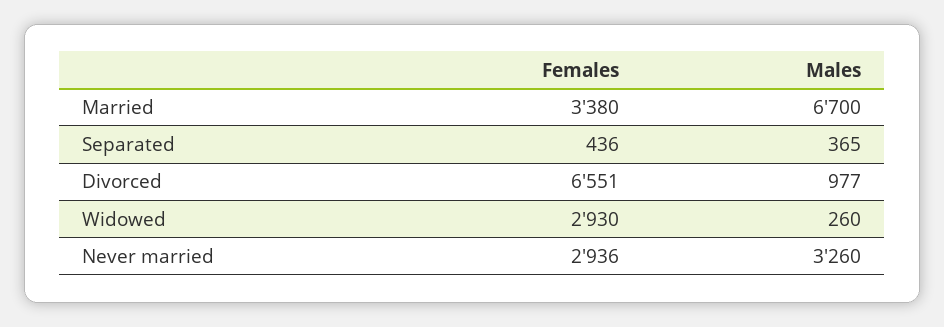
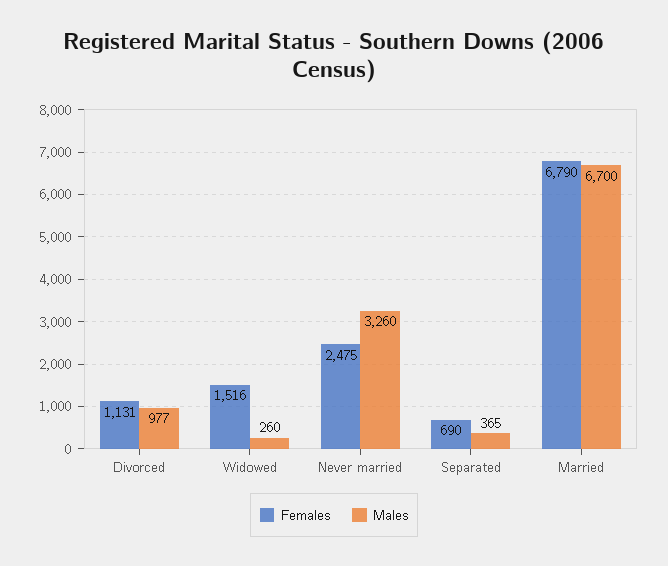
  {
    "Females": {
-     "Married": 3380,
+     "Married": 6790,
-     "Separated": 436,
+     "Separated": 690,
-     "Divorced": 6551,
+     "Divorced": 1131,
-     "Widowed": 2930,
+     "Widowed": 1516,
-     "Never married": 2936
+     "Never married": 2475
    },
    "Males": {
      "Married": 6700,
      "Separated": 365,
      "Divorced": 977,
      "Widowed": 260,
      "Never married": 3260
    }
  }

